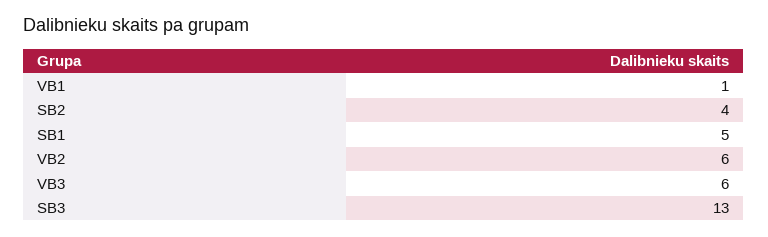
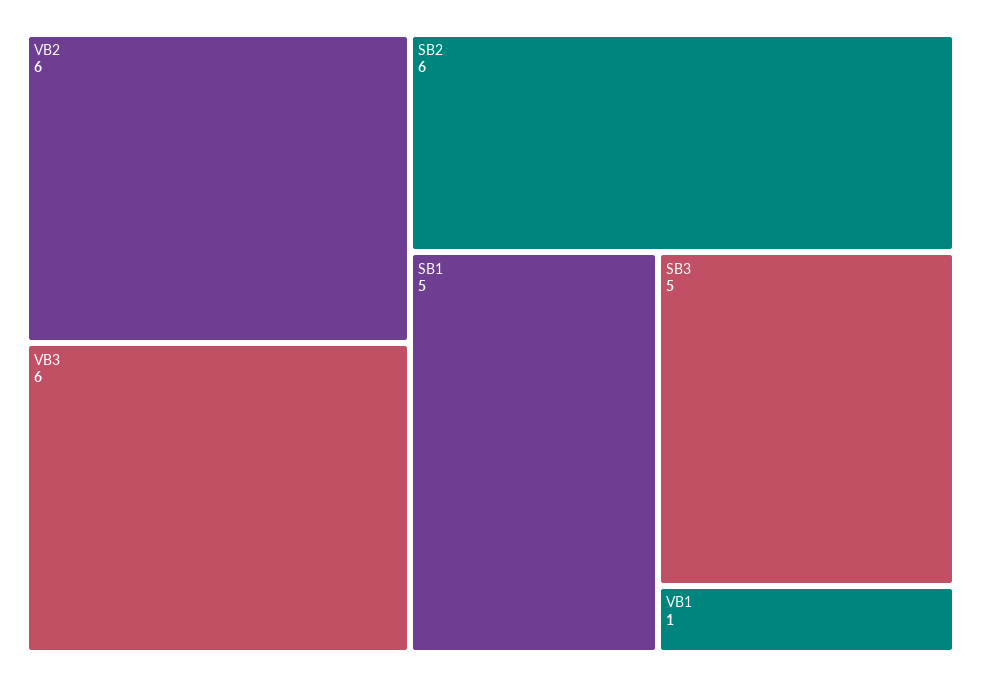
  {
    "VB1": 1,
-   "SB2": 4,
+   "SB2": 6,
    "SB1": 5,
    "VB2": 6,
    "VB3": 6,
-   "SB3": 13
+   "SB3": 5
  }

